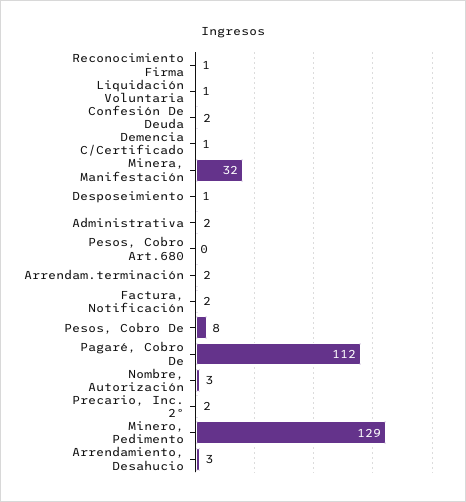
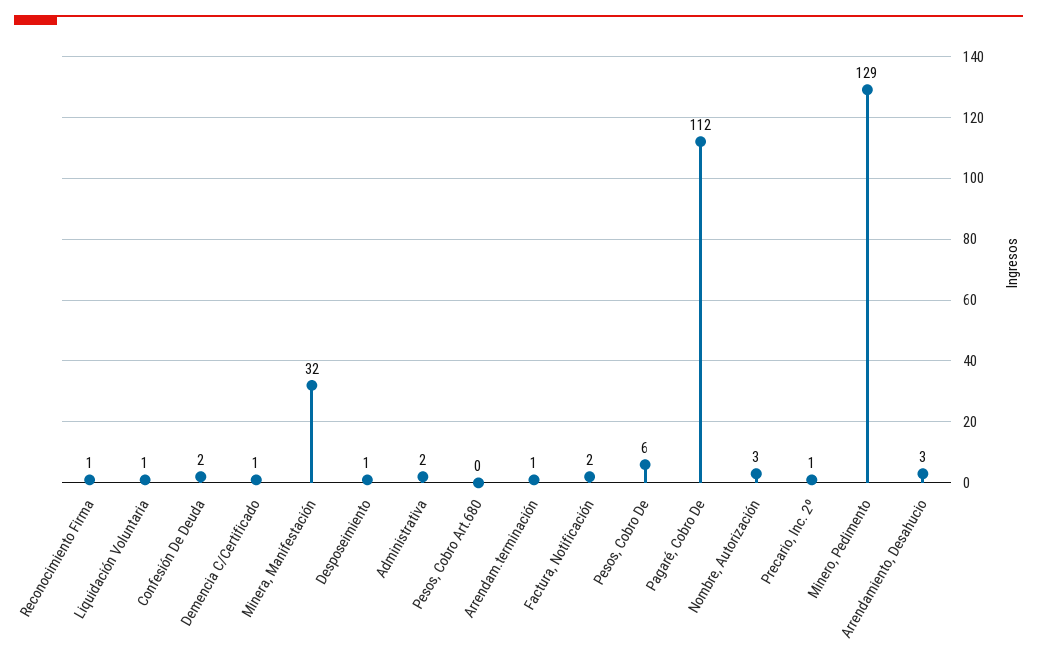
  {
    "Reconocimiento Firma": 1,
    "Liquidación Voluntaria": 1,
    "Confesión De Deuda": 2,
    "Demencia C/Certificado": 1,
    "Minera, Manifestación": 32,
    "Desposeimiento": 1,
    "Administrativa": 2,
    "Pesos, Cobro Art.680": 0,
-   "Arrendam.terminación": 2,
+   "Arrendam.terminación": 1,
    "Factura, Notificación": 2,
-   "Pesos, Cobro De": 8,
+   "Pesos, Cobro De": 6,
    "Pagaré, Cobro De": 112,
    "Nombre, Autorización": 3,
-   "Precario, Inc. 2º": 2,
+   "Precario, Inc. 2º": 1,
    "Minero, Pedimento": 129,
    "Arrendamiento, Desahucio": 3
  }

